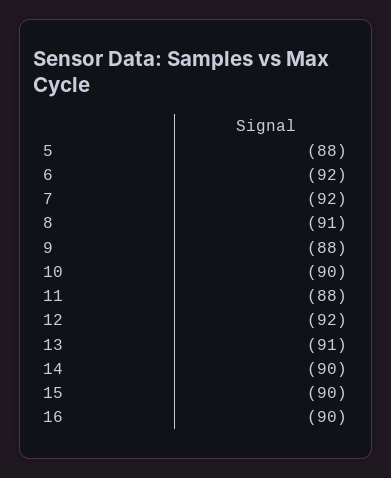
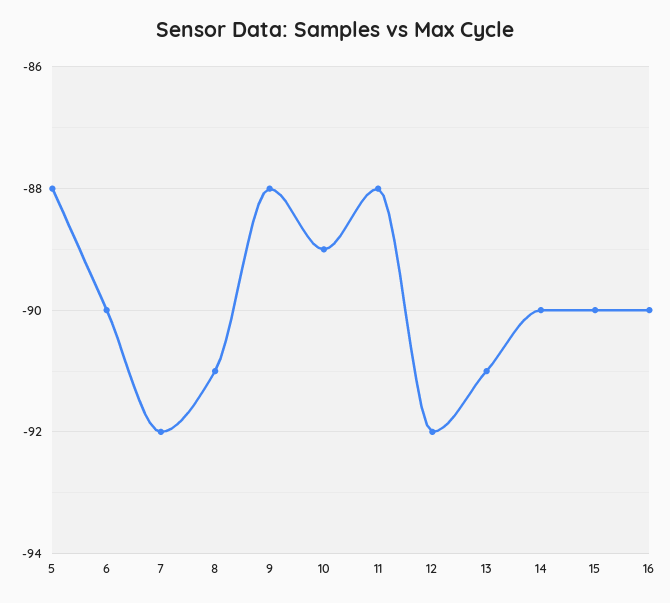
  {
    "5": -88,
-   "6": -92,
+   "6": -90,
    "7": -92,
    "8": -91,
    "9": -88,
-   "10": -90,
+   "10": -89,
    "11": -88,
    "12": -92,
    "13": -91,
    "14": -90,
    "15": -90,
    "16": -90
  }

